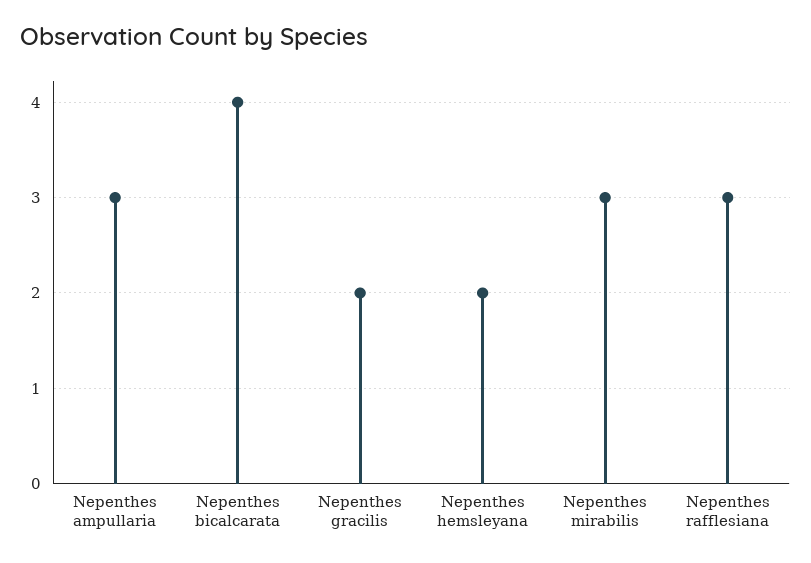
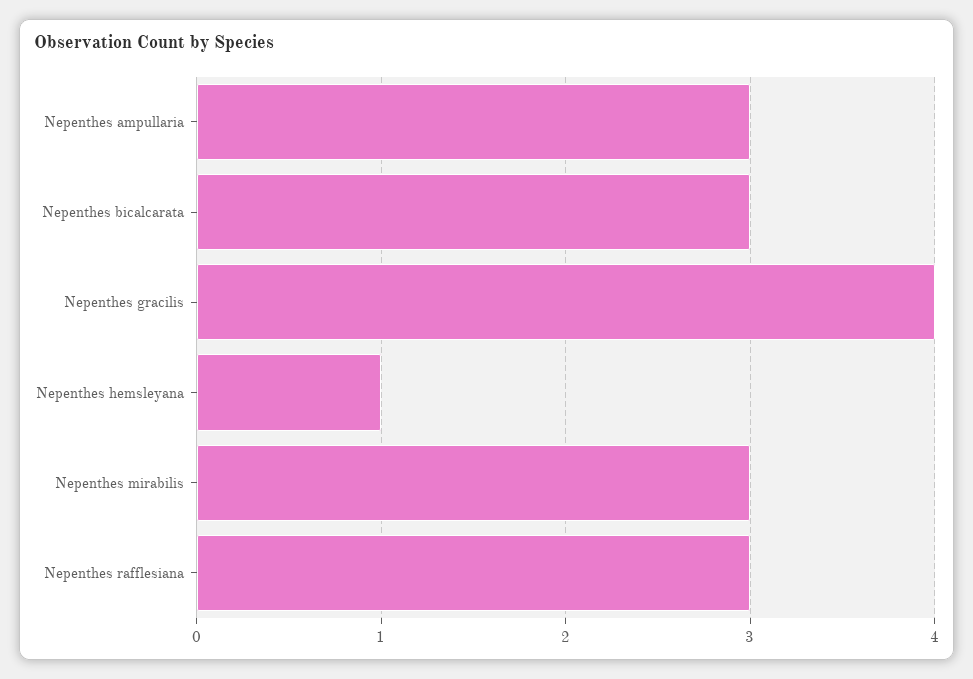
  {
    "Nepenthes ampullaria": 3,
-   "Nepenthes bicalcarata": 4,
+   "Nepenthes bicalcarata": 3,
-   "Nepenthes gracilis": 2,
+   "Nepenthes gracilis": 4,
-   "Nepenthes hemsleyana": 2,
+   "Nepenthes hemsleyana": 1,
    "Nepenthes mirabilis": 3,
    "Nepenthes rafflesiana": 3
  }

